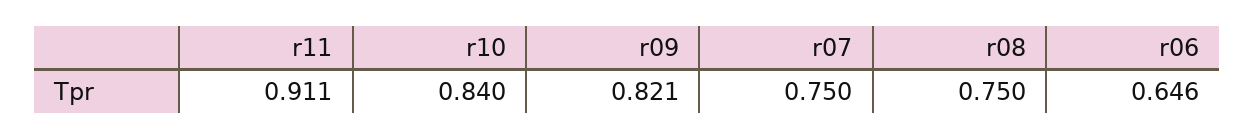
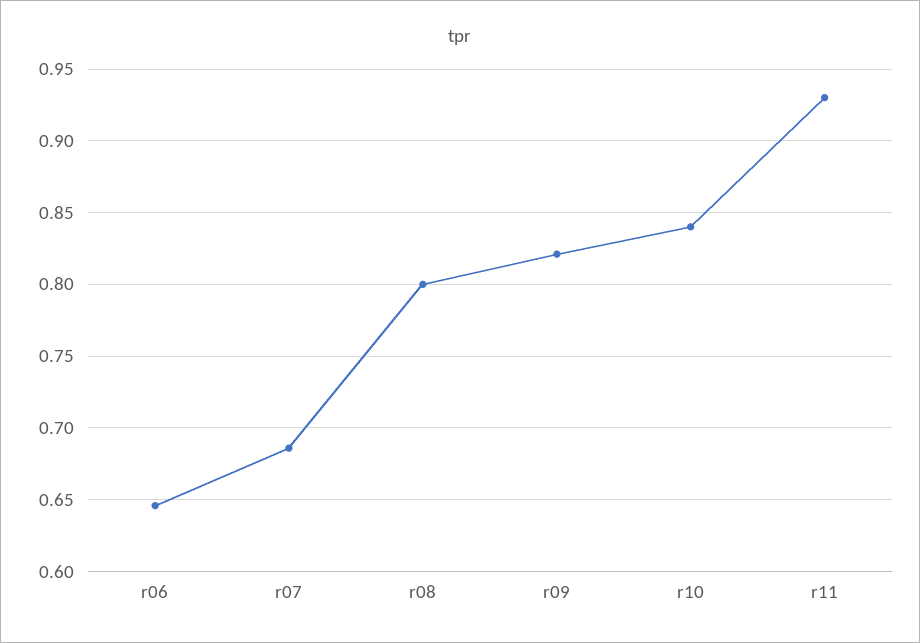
  {
-   "r11": 0.911,
+   "r11": 0.93,
    "r10": 0.84,
    "r09": 0.821,
-   "r07": 0.75,
+   "r07": 0.685,
-   "r08": 0.75,
+   "r08": 0.8,
    "r06": 0.646
  }

